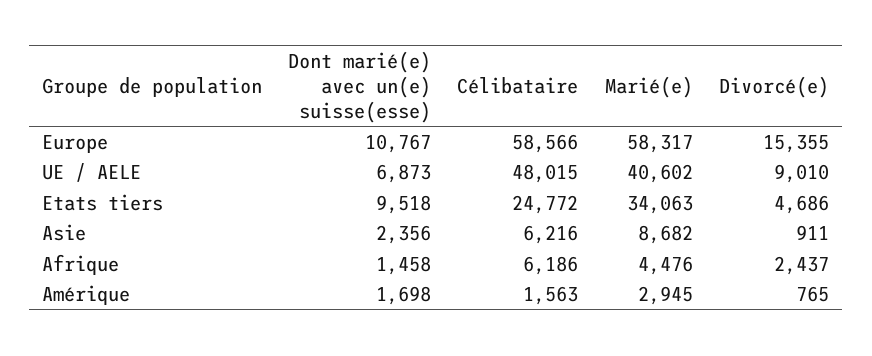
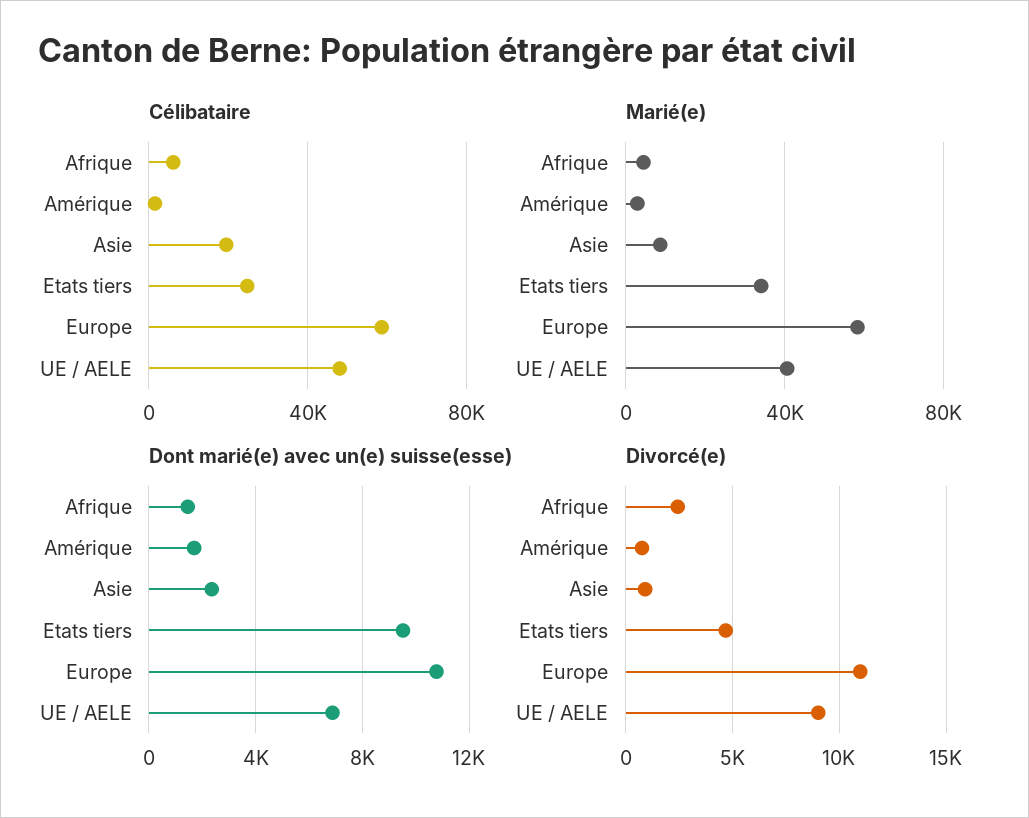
  {
    "Dont marié(e) avec un(e) suisse(esse)": {
      "Europe": 10767,
      "UE / AELE": 6873,
      "Etats tiers": 9518,
      "Asie": 2356,
      "Afrique": 1458,
      "Amérique": 1698
    },
    "Célibataire": {
      "Europe": 58566,
      "UE / AELE": 48015,
      "Etats tiers": 24772,
-     "Asie": 6216,
+     "Asie": 20000,
      "Afrique": 6186,
      "Amérique": 1563
    },
    "Marié(e)": {
      "Europe": 58317,
      "UE / AELE": 40602,
      "Etats tiers": 34063,
      "Asie": 8682,
      "Afrique": 4476,
      "Amérique": 2945
    },
    "Divorcé(e)": {
-     "Europe": 15355,
+     "Europe": 11000,
      "UE / AELE": 9010,
      "Etats tiers": 4686,
      "Asie": 911,
      "Afrique": 2437,
      "Amérique": 765
    }
  }

